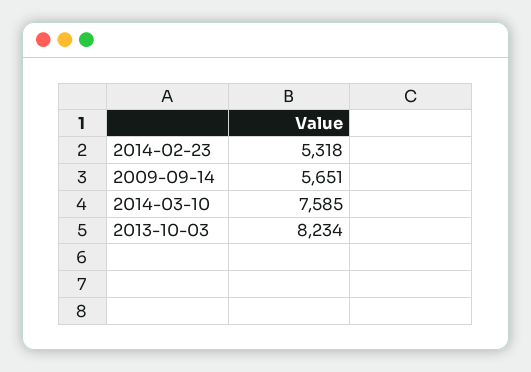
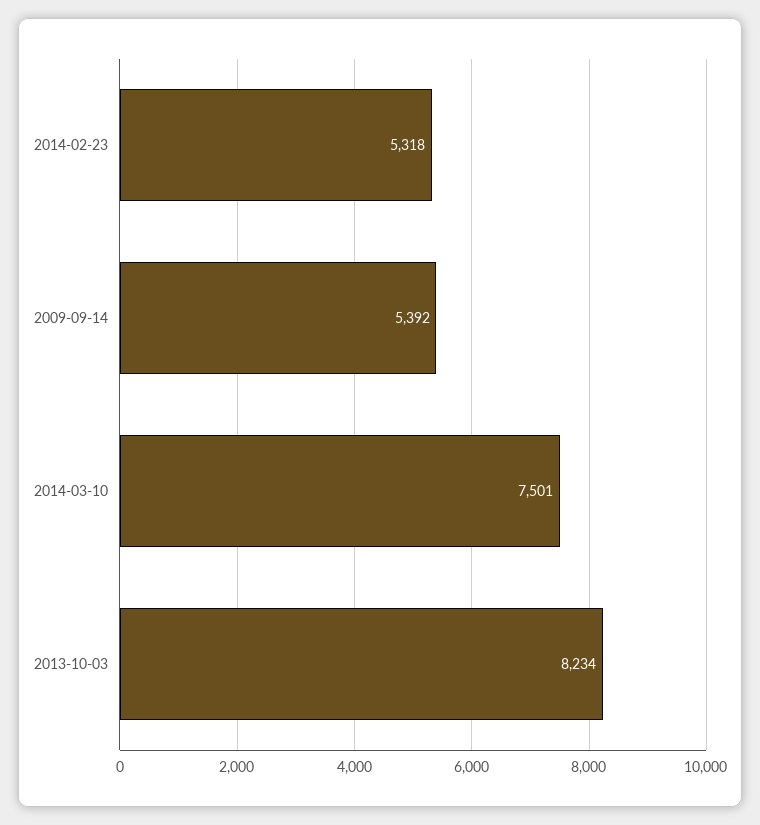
  {
    "2014-02-23": 5318,
-   "2009-09-14": 5651,
+   "2009-09-14": 5392,
-   "2014-03-10": 7585,
+   "2014-03-10": 7501,
    "2013-10-03": 8234
  }

